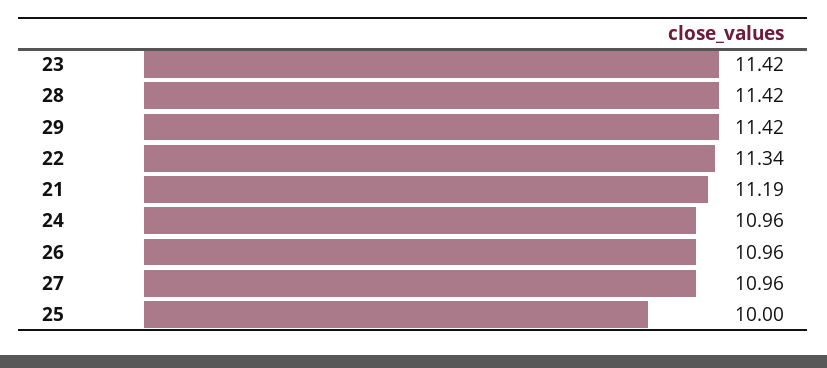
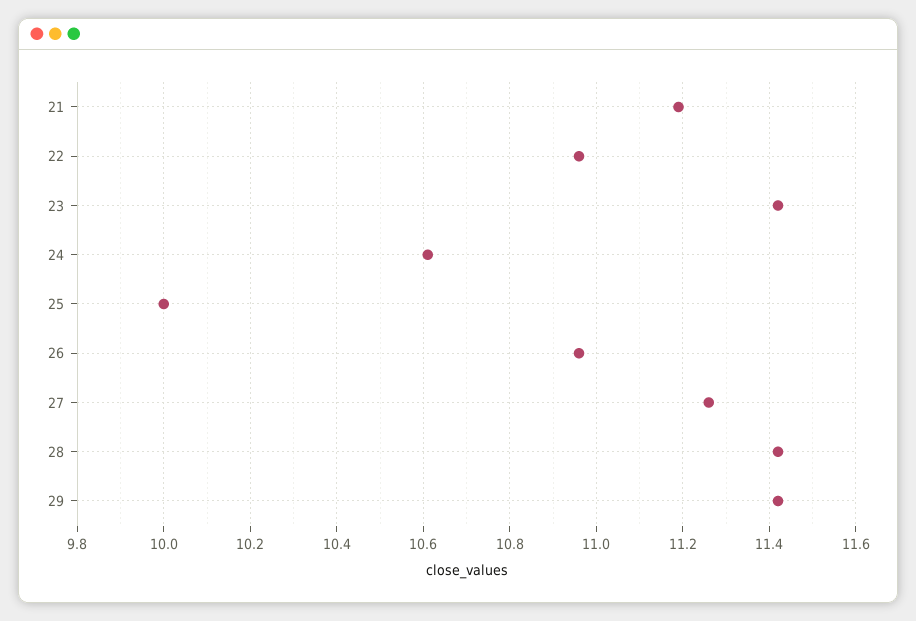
  {
    "23": 11.42,
    "28": 11.42,
    "29": 11.42,
-   "22": 11.34,
+   "22": 10.95,
    "21": 11.19,
-   "24": 10.96,
+   "24": 10.6,
    "26": 10.96,
-   "27": 10.96,
+   "27": 11.25,
    "25": 10
  }

